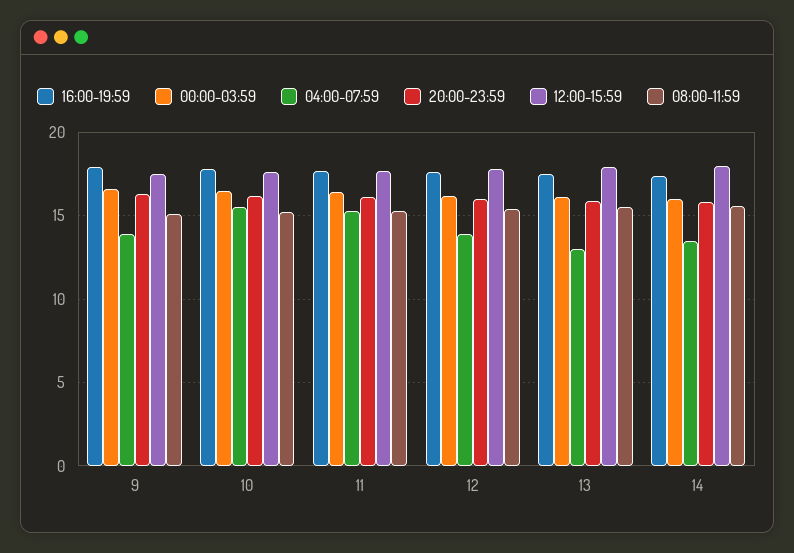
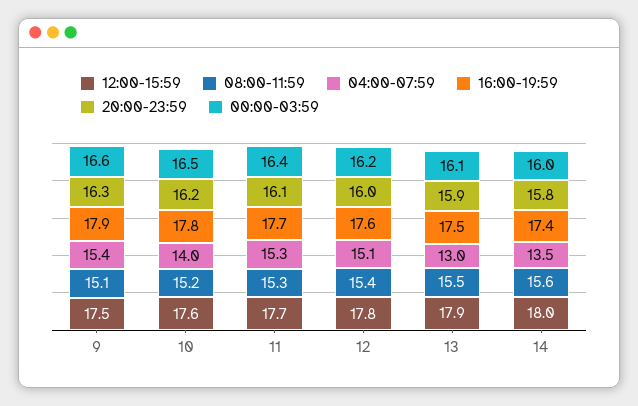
  {
    "16:00-19:59": {
      "9": 17.9,
      "10": 17.8,
      "11": 17.7,
      "12": 17.6,
      "13": 17.5,
      "14": 17.4
    },
    "00:00-03:59": {
      "9": 16.6,
      "10": 16.5,
      "11": 16.4,
      "12": 16.2,
      "13": 16.1,
      "14": 16
    },
    "04:00-07:59": {
-     "9": 14,
+     "9": 15.4,
-     "10": 15.5,
+     "10": 14,
      "11": 15.3,
-     "12": 14,
+     "12": 15.1,
      "13": 13,
      "14": 13.5
    },
    "20:00-23:59": {
      "9": 16.3,
      "10": 16.2,
      "11": 16.1,
      "12": 16,
      "13": 15.9,
      "14": 15.8
    },
    "12:00-15:59": {
      "9": 17.5,
      "10": 17.6,
      "11": 17.7,
      "12": 17.8,
      "13": 17.9,
      "14": 18
    },
    "08:00-11:59": {
      "9": 15.1,
      "10": 15.2,
      "11": 15.3,
      "12": 15.4,
      "13": 15.5,
      "14": 15.6
    }
  }

